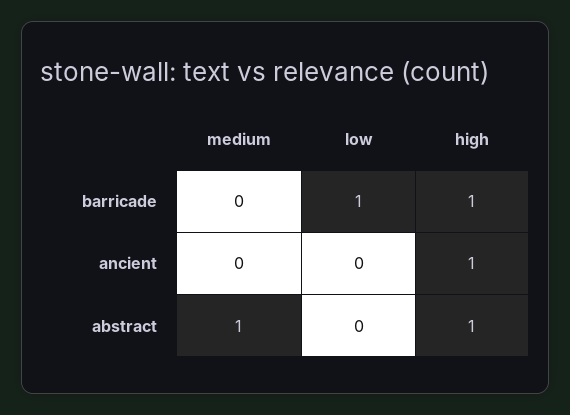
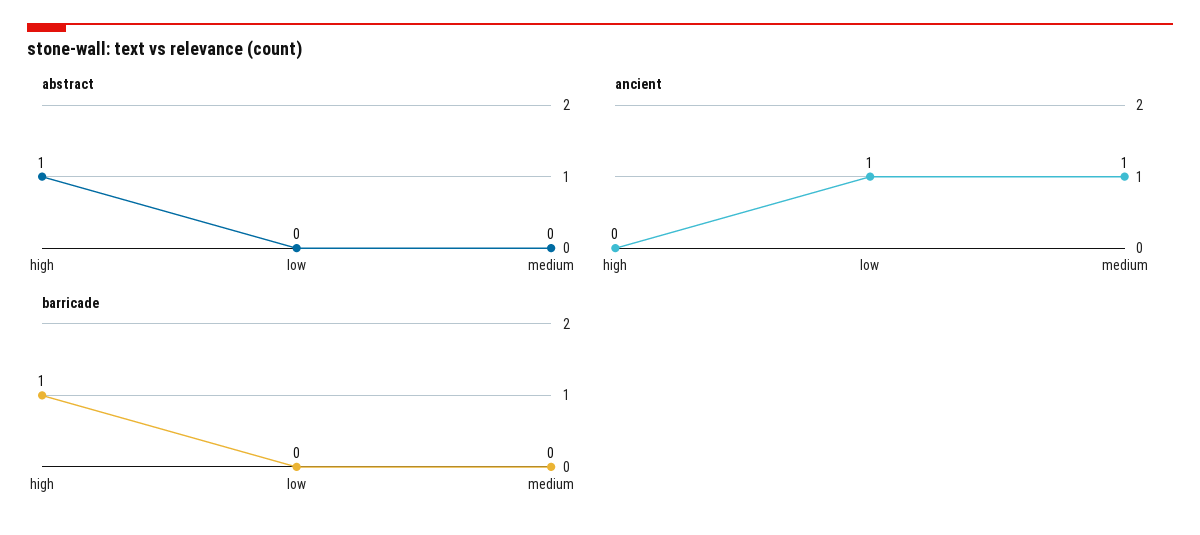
  {
    "barricade": {
      "medium": 0,
-     "low": 1,
+     "low": 0,
      "high": 1
    },
    "ancient": {
-     "medium": 0,
+     "medium": 1,
-     "low": 0,
+     "low": 1,
-     "high": 1
+     "high": 0
    },
    "abstract": {
-     "medium": 1,
+     "medium": 0,
      "low": 0,
      "high": 1
    }
  }

